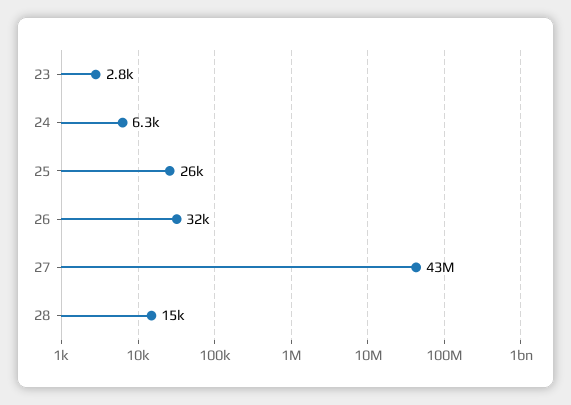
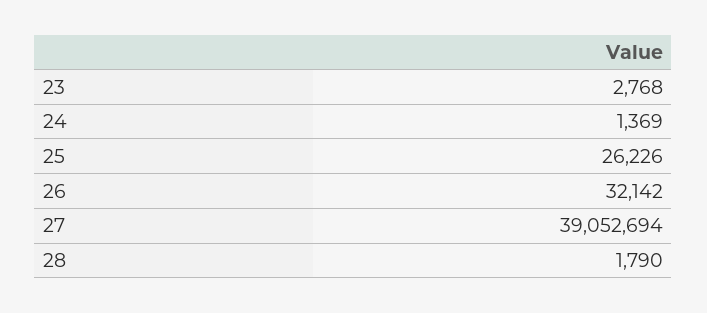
  {
    "23": 2768,
-   "24": 6300,
+   "24": 1369,
    "25": 26226,
    "26": 32142,
-   "27": 43000000,
+   "27": 39052694,
-   "28": 15000
+   "28": 1790
  }

